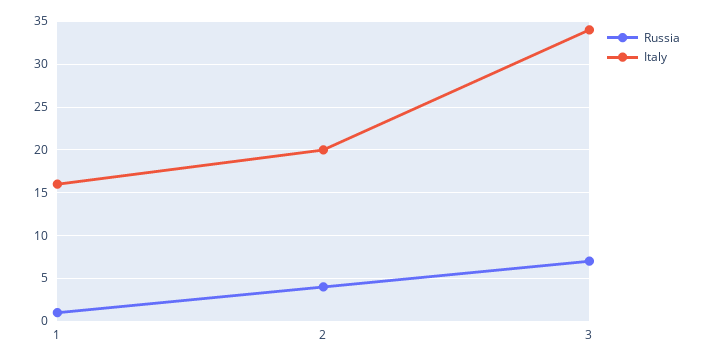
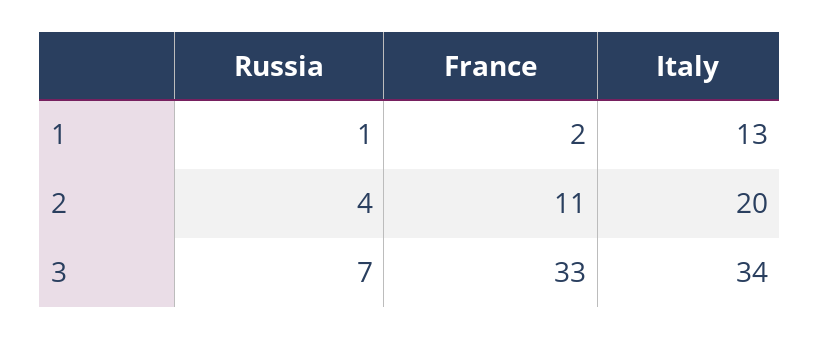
  {
    "Russia": {
      "1": 1,
      "2": 4,
      "3": 7
    },
    "Italy": {
-     "1": 16,
+     "1": 13,
      "2": 20,
      "3": 34
-   }
+   },
+   "France": {
+     "1": 2,
+     "2": 11,
+     "3": 33
+   }
  }

